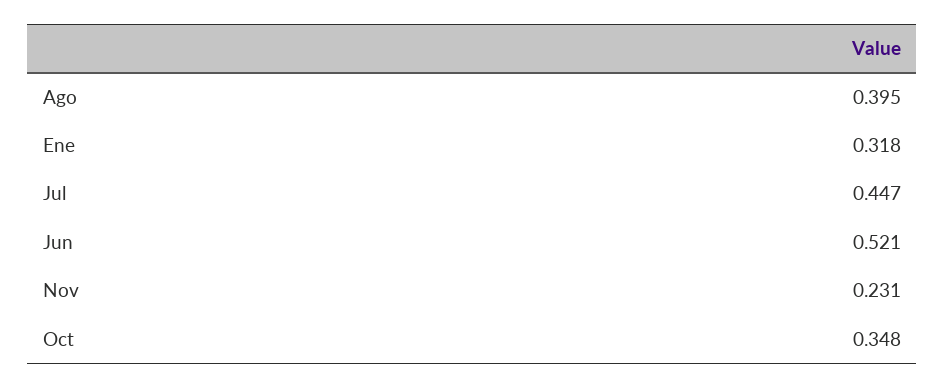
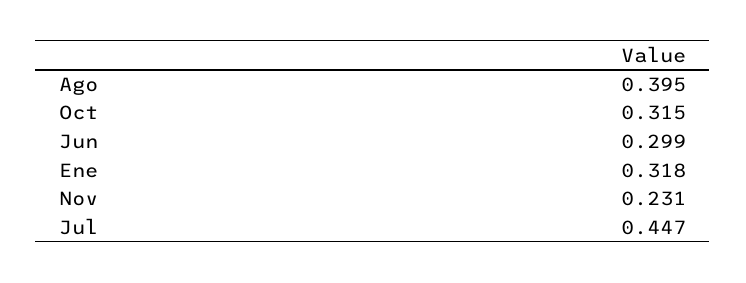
  {
    "Ago": 0.395,
    "Ene": 0.318,
    "Jul": 0.447,
-   "Jun": 0.521,
+   "Jun": 0.299,
    "Nov": 0.231,
-   "Oct": 0.348
+   "Oct": 0.315
  }

